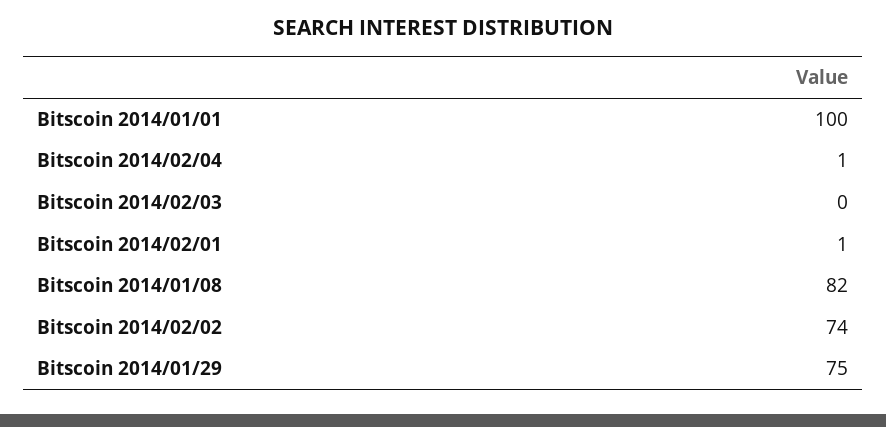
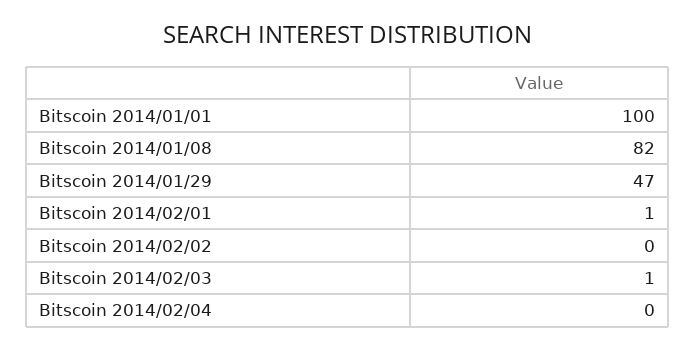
  {
    "Bitscoin 2014/01/01": 100,
-   "Bitscoin 2014/02/04": 1,
+   "Bitscoin 2014/02/04": 0,
-   "Bitscoin 2014/02/03": 0,
+   "Bitscoin 2014/02/03": 1,
    "Bitscoin 2014/02/01": 1,
    "Bitscoin 2014/01/08": 82,
-   "Bitscoin 2014/02/02": 74,
+   "Bitscoin 2014/02/02": 0,
-   "Bitscoin 2014/01/29": 75
+   "Bitscoin 2014/01/29": 47
  }

